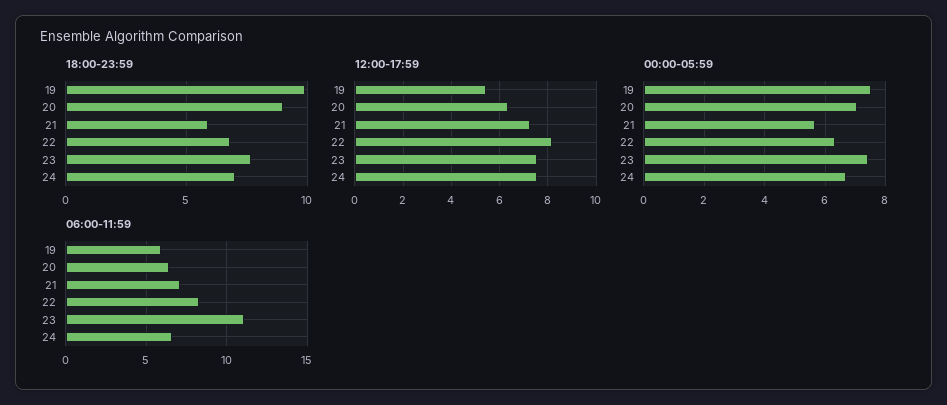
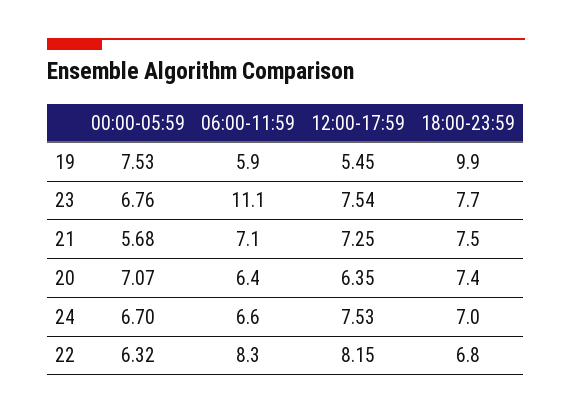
  {
    "18:00-23:59": {
      "19": 9.9,
-     "20": 9,
+     "20": 7.4,
-     "21": 6,
+     "21": 7.5,
      "22": 6.8,
      "23": 7.7,
      "24": 7
    },
    "12:00-17:59": {
      "19": 5.45,
      "20": 6.35,
      "21": 7.25,
      "22": 8.15,
      "23": 7.54,
      "24": 7.53
    },
    "00:00-05:59": {
      "19": 7.53,
      "20": 7.07,
      "21": 5.68,
      "22": 6.32,
-     "23": 7.4,
+     "23": 6.76,
      "24": 6.7
    },
    "06:00-11:59": {
      "19": 5.9,
      "20": 6.4,
      "21": 7.1,
      "22": 8.3,
      "23": 11.1,
      "24": 6.6
    }
  }

